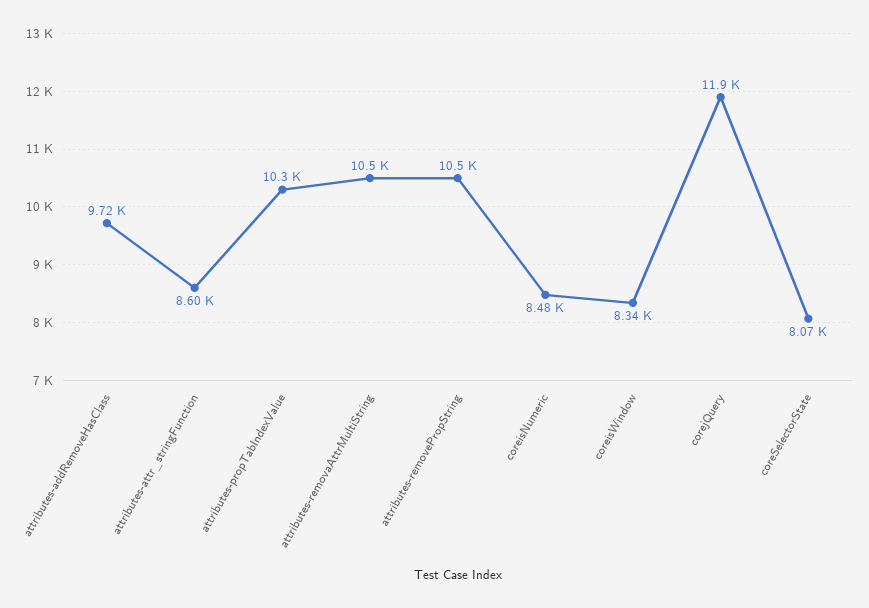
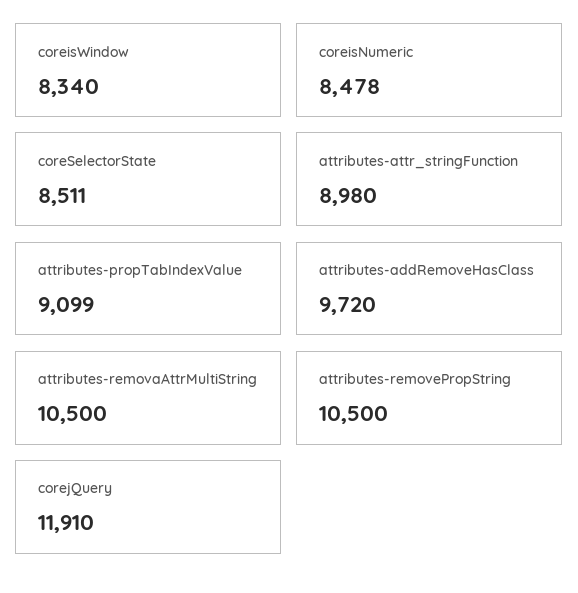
  {
    "attributes-addRemoveHasClass": 9720,
-   "attributes-attr_stringFunction": 8600,
+   "attributes-attr_stringFunction": 8980,
-   "attributes-propTabIndexValue": 10300,
+   "attributes-propTabIndexValue": 9099,
    "attributes-removaAttrMultiString": 10500,
    "attributes-removePropString": 10500,
    "coreisNumeric": 8478,
    "coreisWindow": 8340,
    "corejQuery": 11910,
-   "coreSelectorState": 8070
+   "coreSelectorState": 8511
  }

